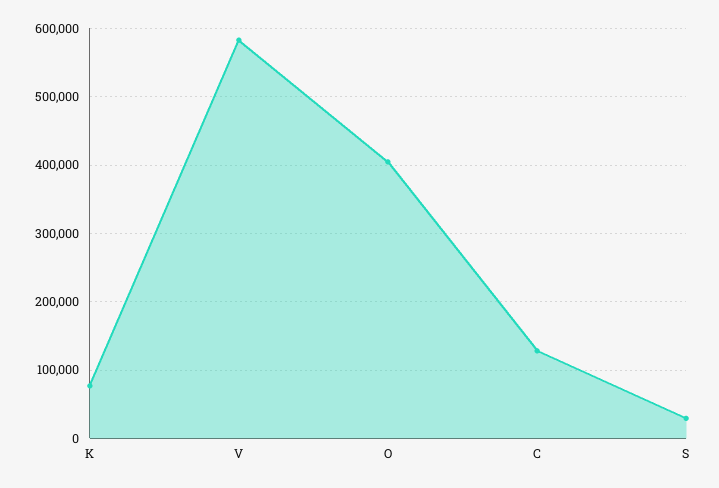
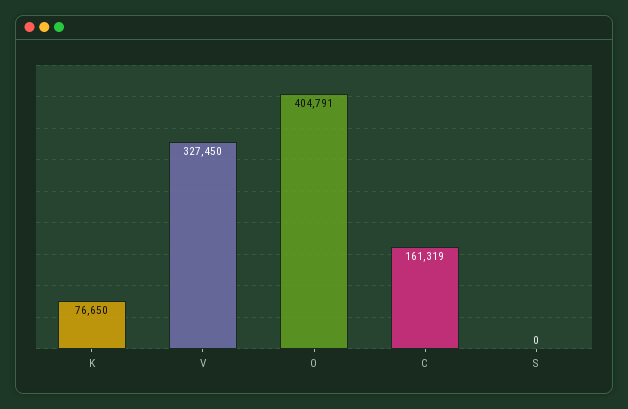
  {
    "K": 76650,
-   "V": 580000,
+   "V": 327450,
    "O": 404791,
-   "C": 130000,
+   "C": 161319,
-   "S": 30000
+   "S": 0
  }

